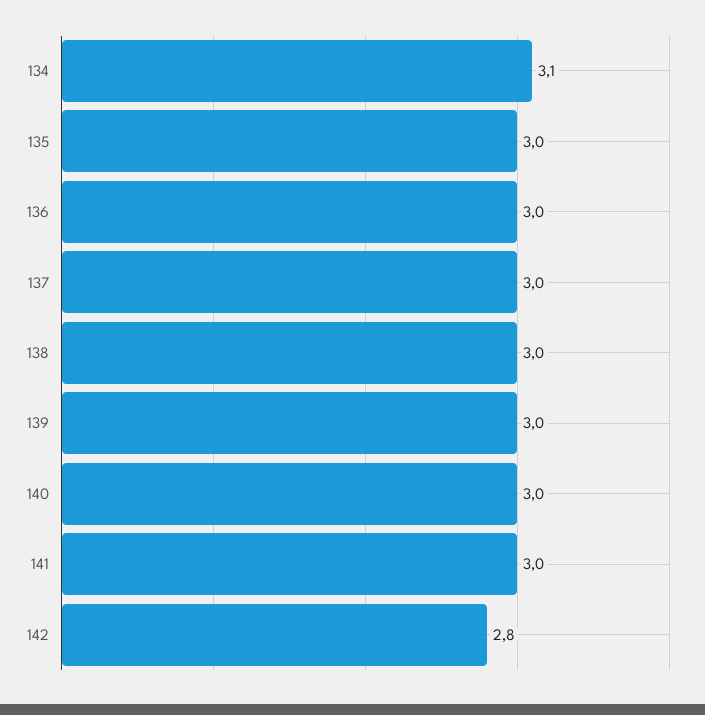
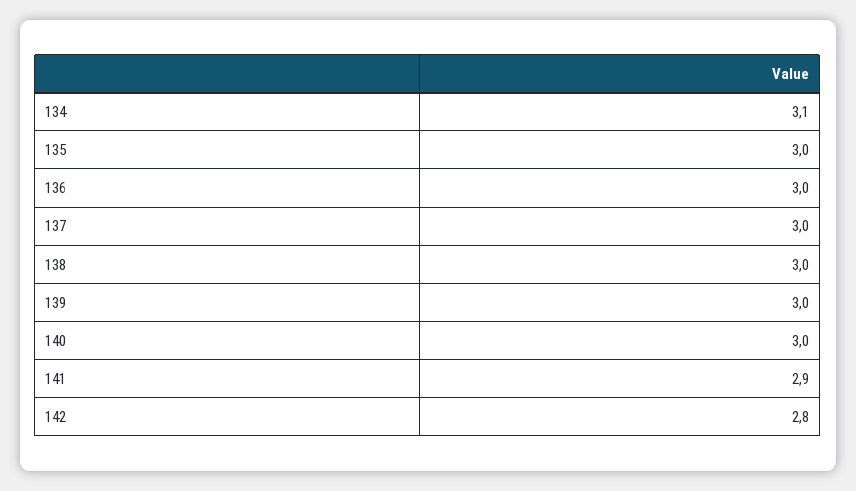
  {
    "134": 3.1,
    "135": 3,
    "136": 3,
    "137": 3,
    "138": 3,
    "139": 3,
    "140": 3,
-   "141": 3,
+   "141": 2.9,
    "142": 2.8
  }

